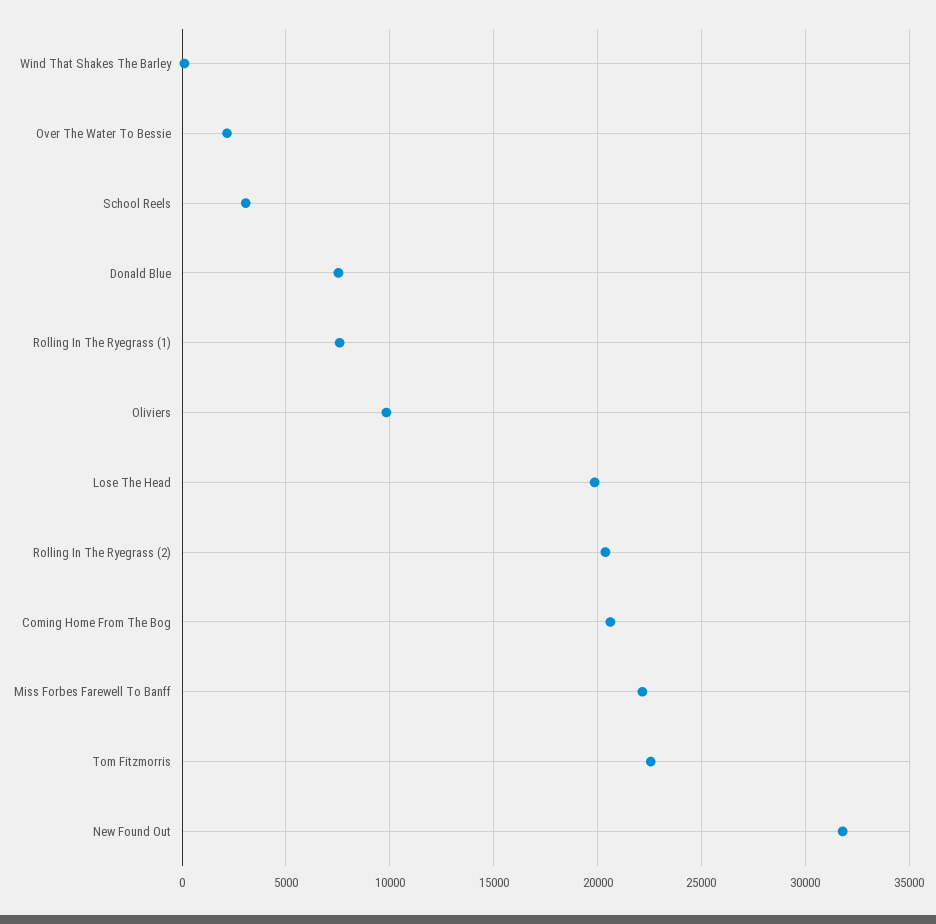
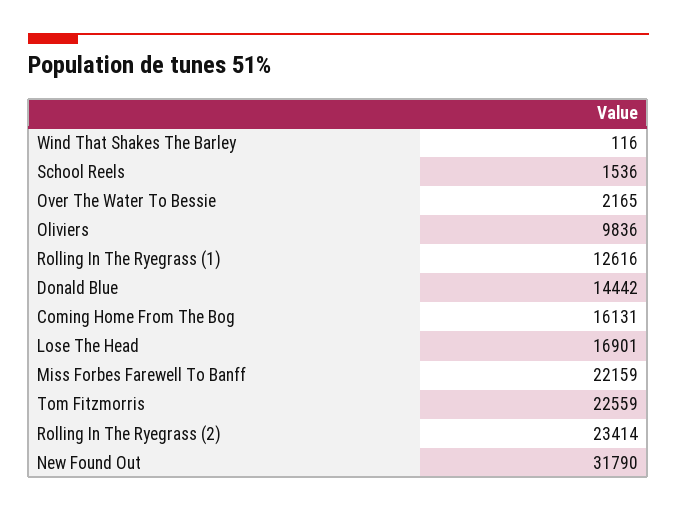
  {
    "Wind That Shakes The Barley": 116,
    "Over The Water To Bessie": 2165,
-   "School Reels": 3000,
+   "School Reels": 1536,
-   "Donald Blue": 7500,
+   "Donald Blue": 14442,
-   "Rolling In The Ryegrass (1)": 7500,
+   "Rolling In The Ryegrass (1)": 12616,
    "Oliviers": 9836,
-   "Lose The Head": 20000,
+   "Lose The Head": 16901,
-   "Rolling In The Ryegrass (2)": 20500,
+   "Rolling In The Ryegrass (2)": 23414,
-   "Coming Home From The Bog": 20500,
+   "Coming Home From The Bog": 16131,
    "Miss Forbes Farewell To Banff": 22159,
    "Tom Fitzmorris": 22559,
    "New Found Out": 31790
  }

